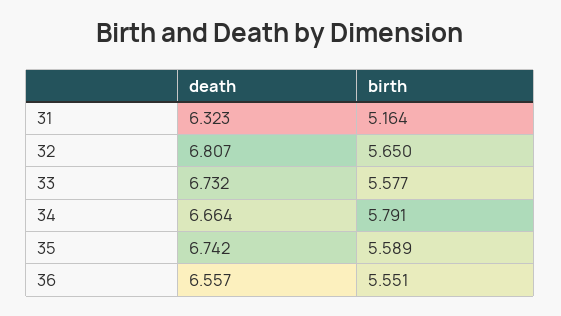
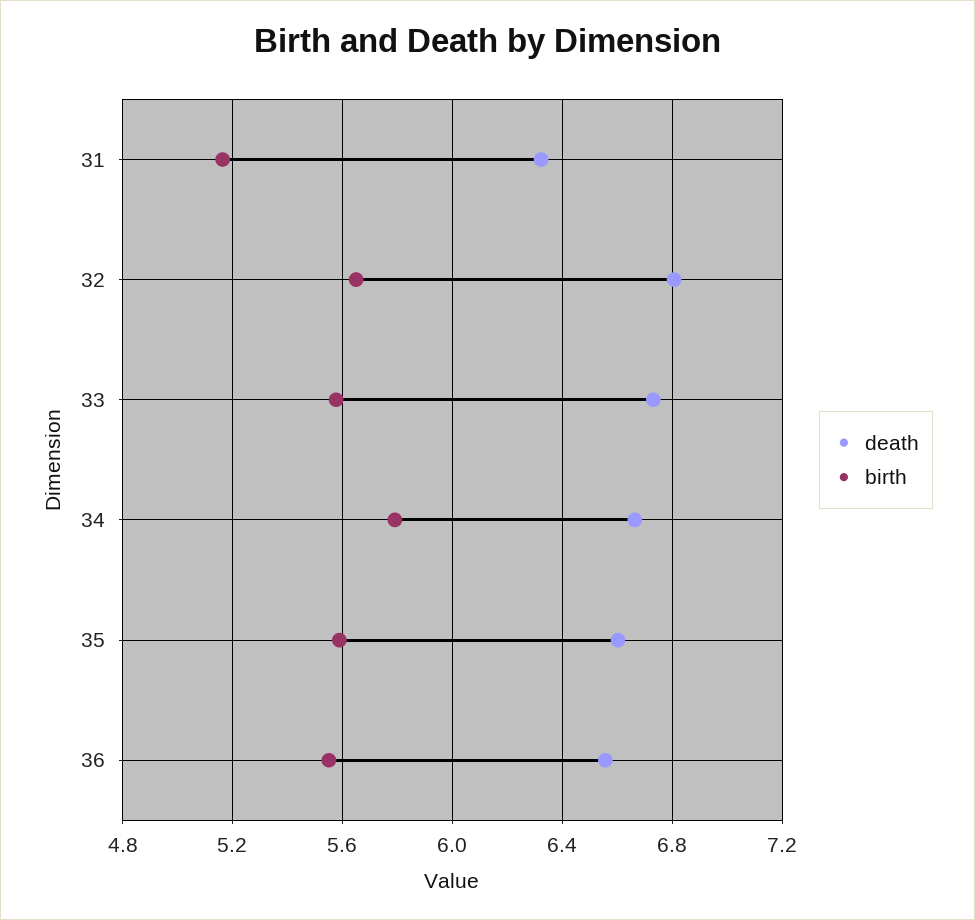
  {
    "death": {
      "31": 6.323,
      "32": 6.807,
      "33": 6.732,
      "34": 6.664,
-     "35": 6.742,
+     "35": 6.6,
      "36": 6.557
    },
    "birth": {
      "31": 5.164,
      "32": 5.65,
      "33": 5.577,
      "34": 5.791,
      "35": 5.589,
      "36": 5.551
    }
  }

